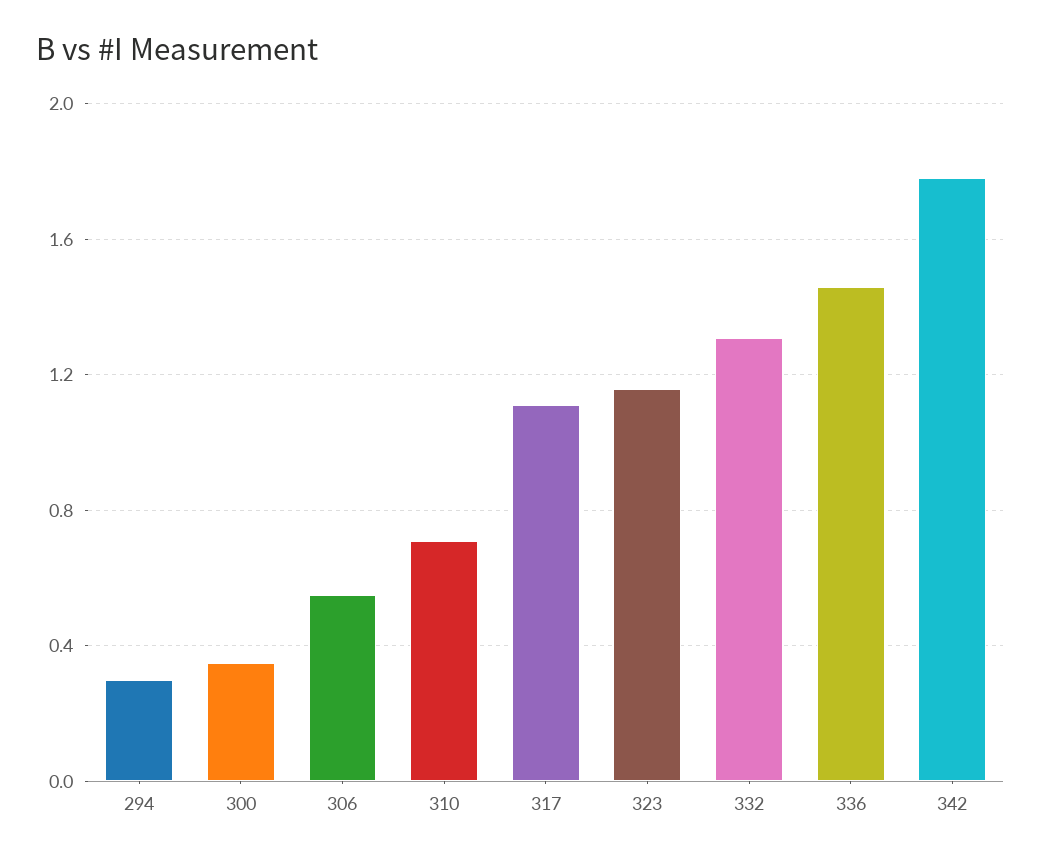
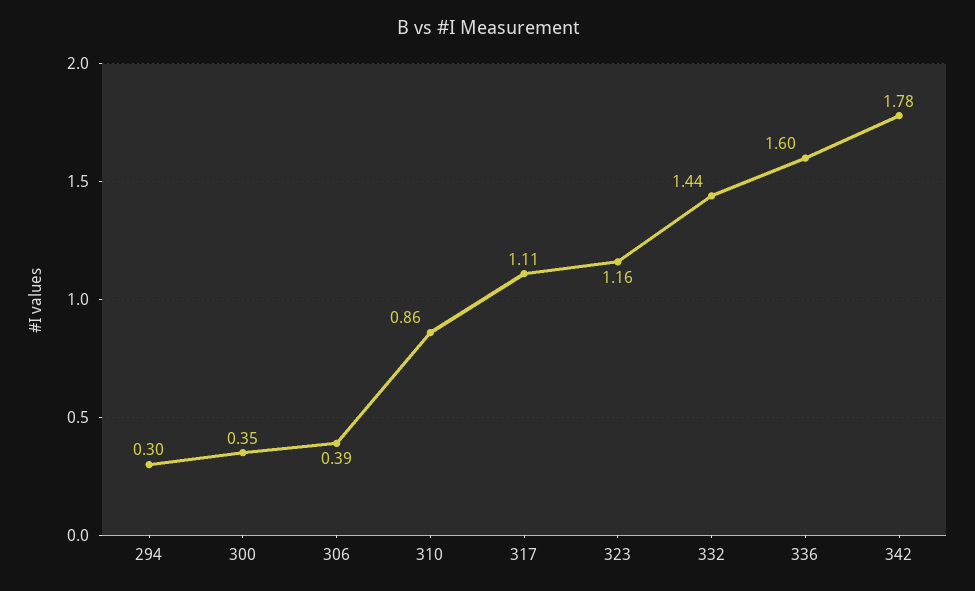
  {
    "294": 0.3,
    "300": 0.35,
-   "306": 0.55,
+   "306": 0.39,
-   "310": 0.7,
+   "310": 0.86,
    "317": 1.11,
    "323": 1.16,
-   "332": 1.3,
+   "332": 1.44,
-   "336": 1.45,
+   "336": 1.6,
    "342": 1.78
  }

